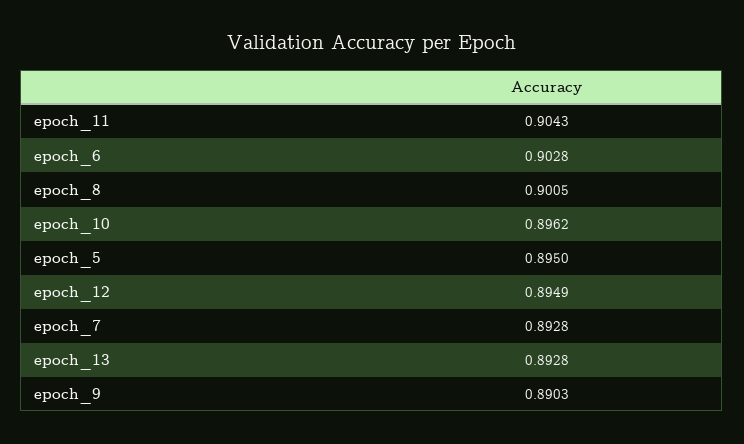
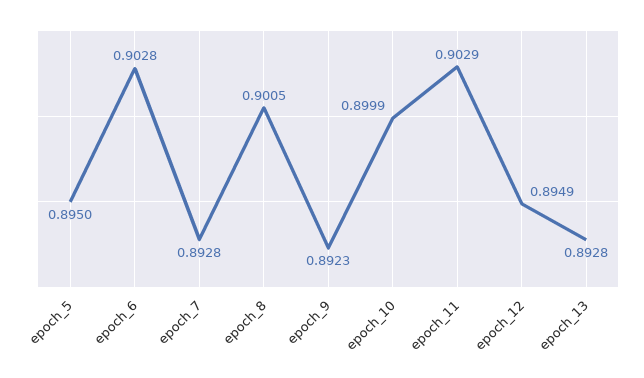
  {
-   "epoch_11": 0.9043,
+   "epoch_11": 0.9029,
    "epoch_6": 0.9028,
    "epoch_8": 0.9005,
-   "epoch_10": 0.8962,
+   "epoch_10": 0.8999,
    "epoch_5": 0.895,
    "epoch_12": 0.8949,
    "epoch_7": 0.8928,
    "epoch_13": 0.8928,
-   "epoch_9": 0.8903
+   "epoch_9": 0.8923
  }

